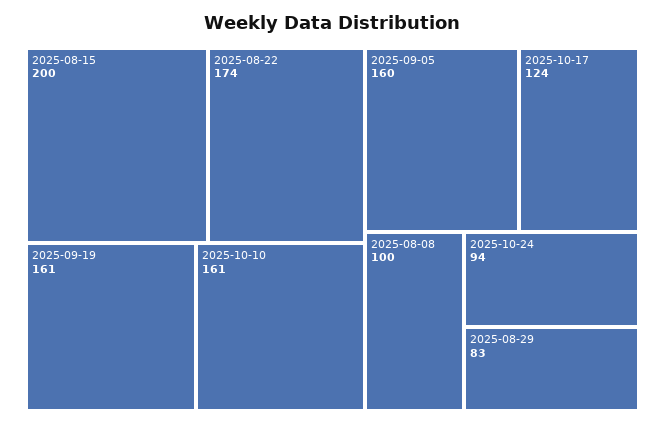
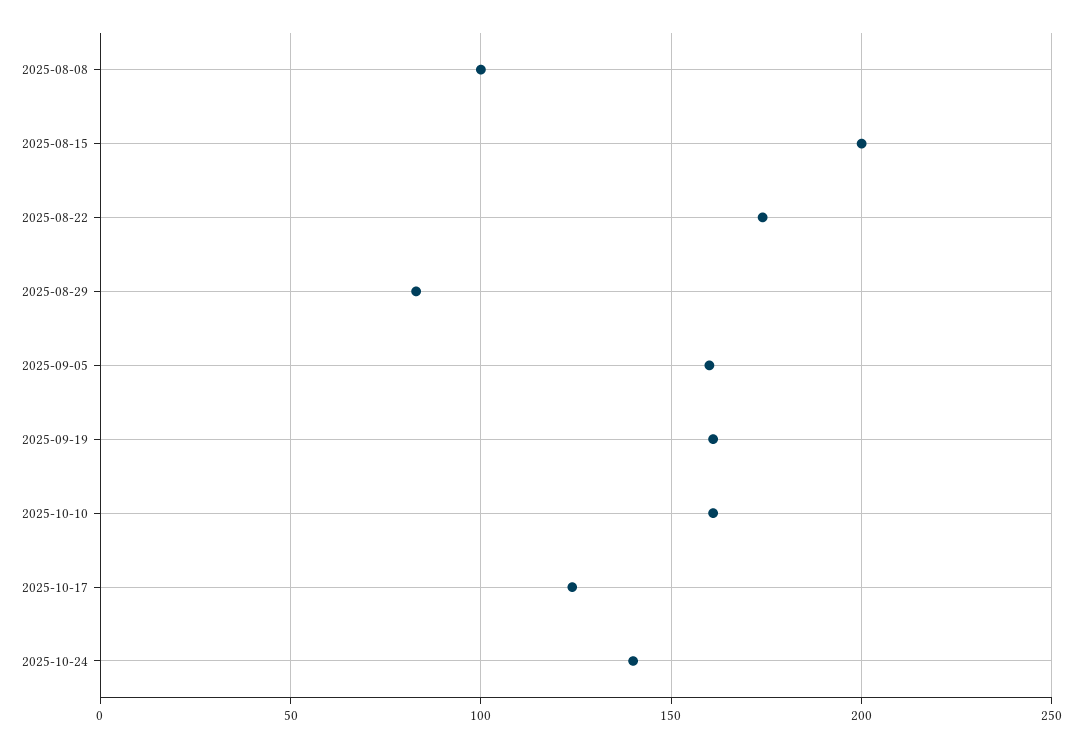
  {
    "2025-08-15": 200,
    "2025-08-22": 174,
    "2025-09-19": 161,
    "2025-10-10": 161,
    "2025-09-05": 160,
    "2025-10-17": 124,
    "2025-08-08": 100,
-   "2025-10-24": 94,
+   "2025-10-24": 140,
    "2025-08-29": 83
  }

